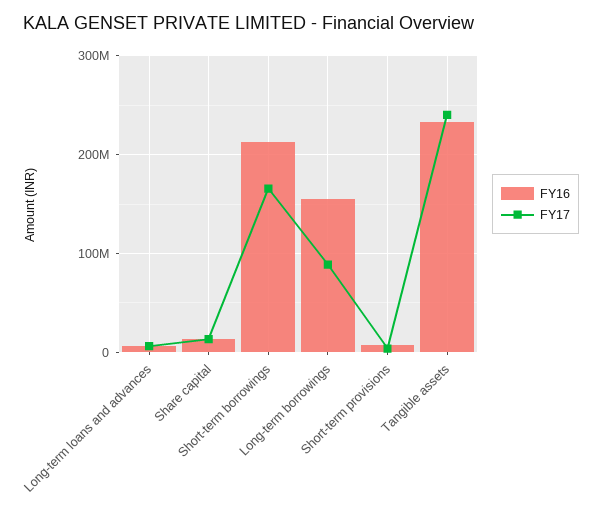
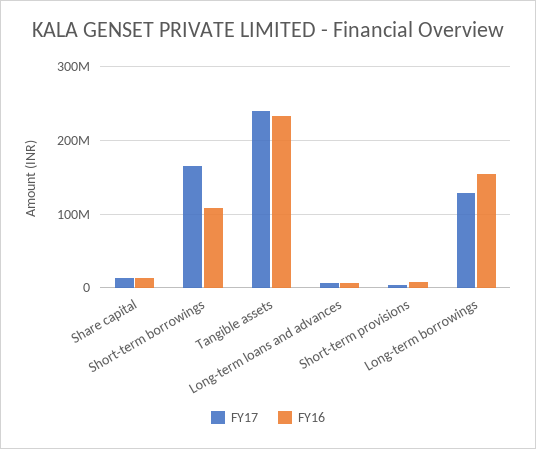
  {
    "FY16": {
      "Long-term loans and advances": 10000000,
      "Share capital": 10000000,
-     "Short-term borrowings": 210000000,
+     "Short-term borrowings": 110000000,
      "Long-term borrowings": 150000000,
      "Short-term provisions": 10000000,
      "Tangible assets": 230000000
    },
    "FY17": {
      "Long-term loans and advances": 10000000,
      "Share capital": 10000000,
      "Short-term borrowings": 170000000,
-     "Long-term borrowings": 90000000,
+     "Long-term borrowings": 130000000,
      "Short-term provisions": 0,
      "Tangible assets": 240000000
    }
  }

